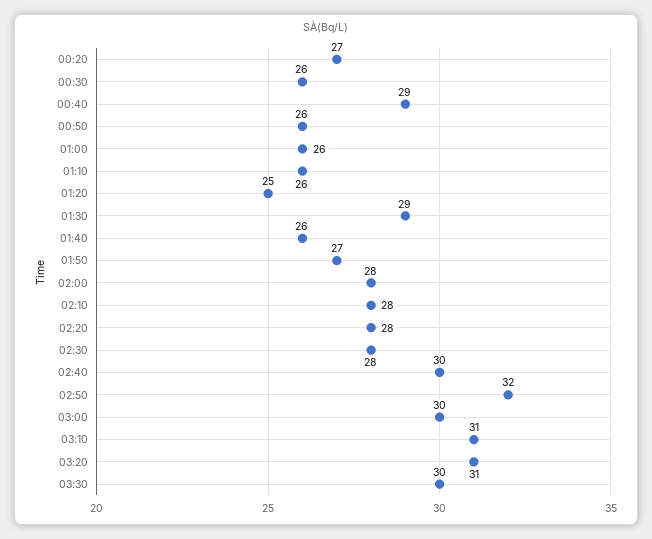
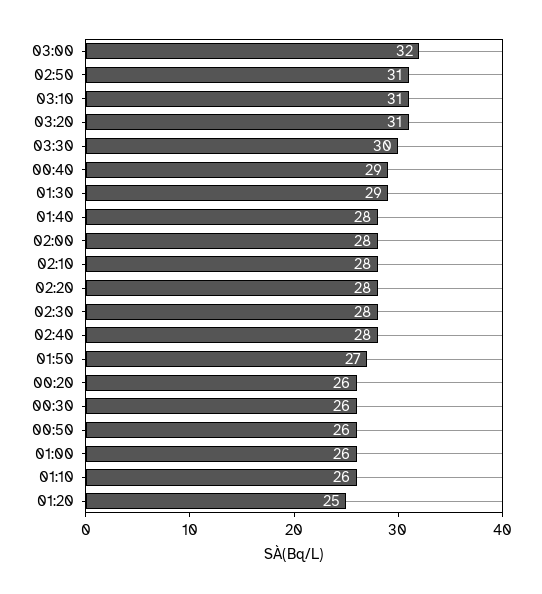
  {
-   "00:20": 27,
+   "00:20": 26,
    "00:30": 26,
    "00:40": 29,
    "00:50": 26,
    "01:00": 26,
    "01:10": 26,
    "01:20": 25,
    "01:30": 29,
-   "01:40": 26,
+   "01:40": 28,
    "01:50": 27,
    "02:00": 28,
    "02:10": 28,
    "02:20": 28,
    "02:30": 28,
-   "02:40": 30,
+   "02:40": 28,
-   "02:50": 32,
+   "02:50": 31,
-   "03:00": 30,
+   "03:00": 32,
    "03:10": 31,
    "03:20": 31,
    "03:30": 30
  }

